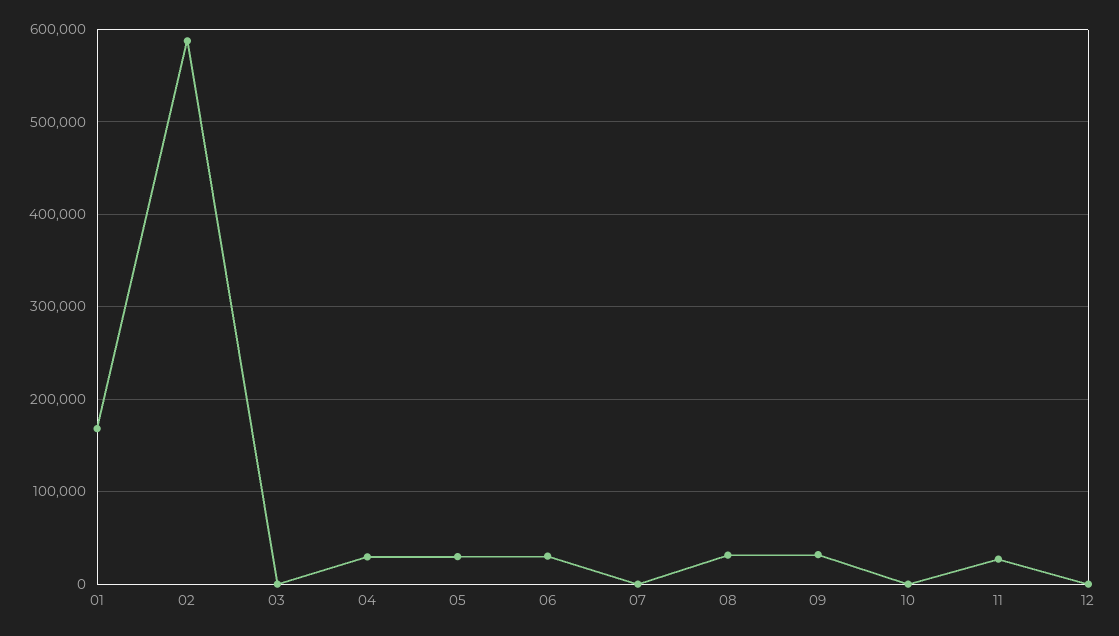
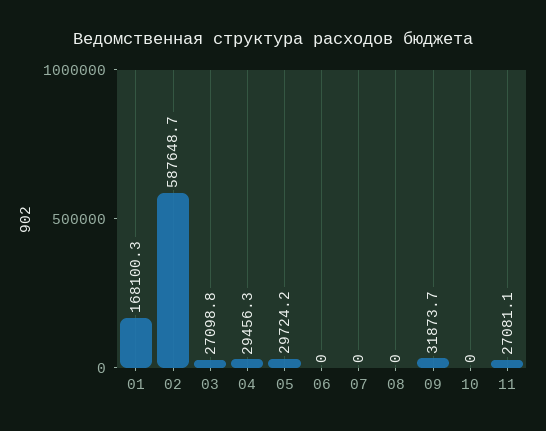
  {
    "01": 168100.3,
    "02": 587648.7,
-   "03": 0,
+   "03": 27098.8,
    "04": 29456.3,
    "05": 29724.2,
-   "06": 30000,
+   "06": 0,
    "07": 0,
-   "08": 30000,
+   "08": 0,
    "09": 31873.7,
    "10": 0,
-   "11": 27081.1,
+   "11": 27081.1
-   "12": 0
  }

